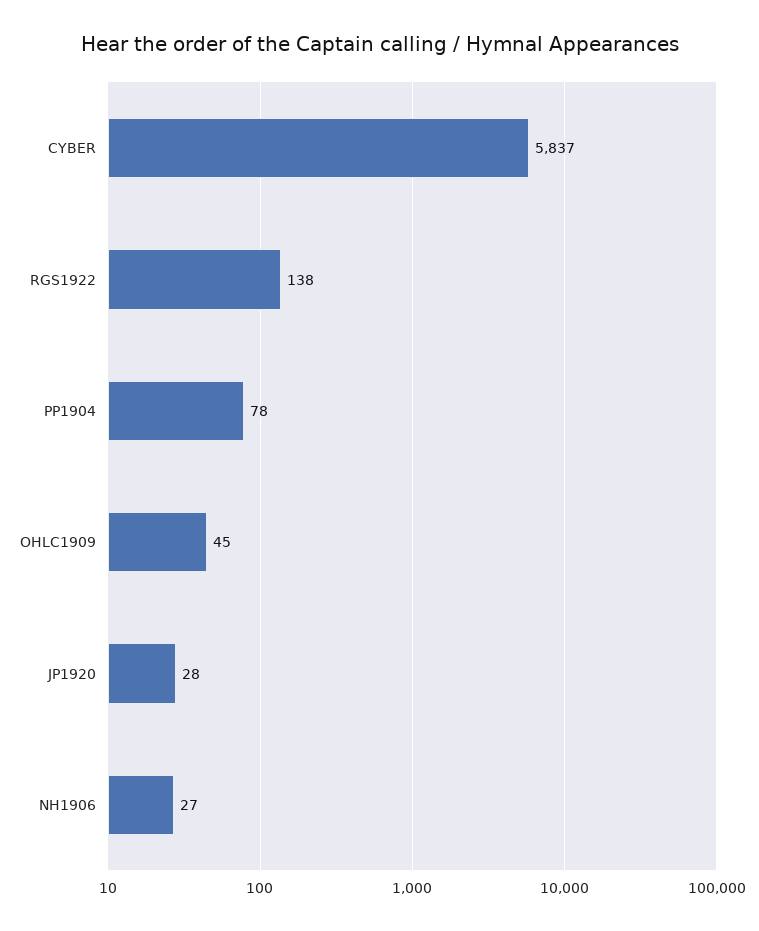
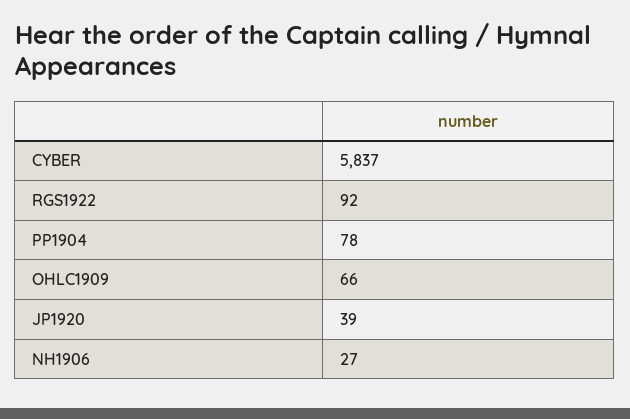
  {
    "CYBER": 5837,
-   "RGS1922": 138,
+   "RGS1922": 92,
    "PP1904": 78,
-   "OHLC1909": 45,
+   "OHLC1909": 66,
-   "JP1920": 28,
+   "JP1920": 39,
    "NH1906": 27
  }

